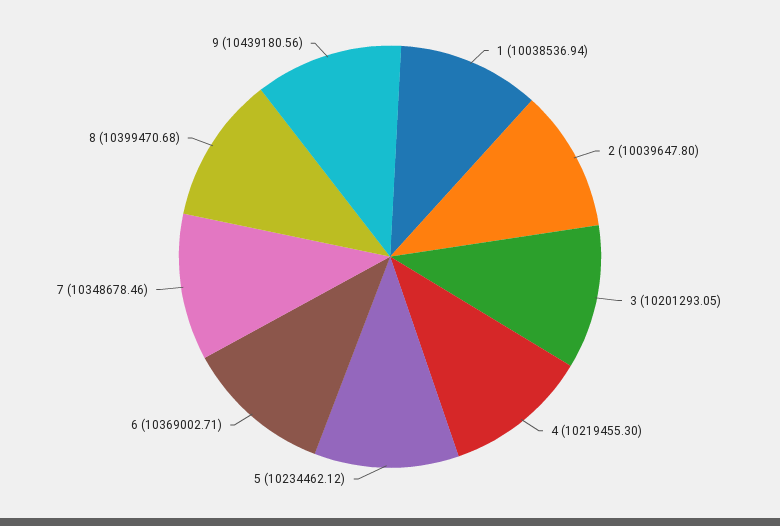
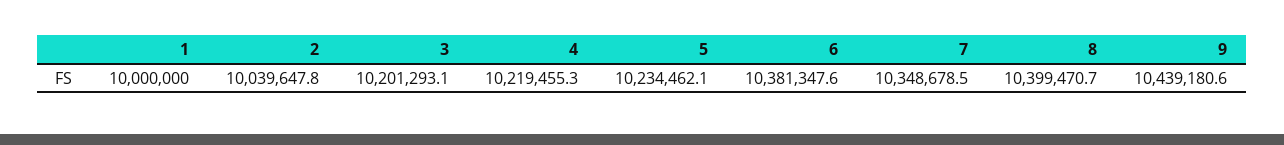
  {
-   "1": 10038536.94,
+   "1": 10000000,
    "2": 10039647.8,
    "3": 10201293.05,
    "4": 10219455.3,
    "5": 10234462.12,
-   "6": 10369002.71,
+   "6": 10381347.6,
    "7": 10348678.46,
    "8": 10399470.68,
    "9": 10439180.56
  }

